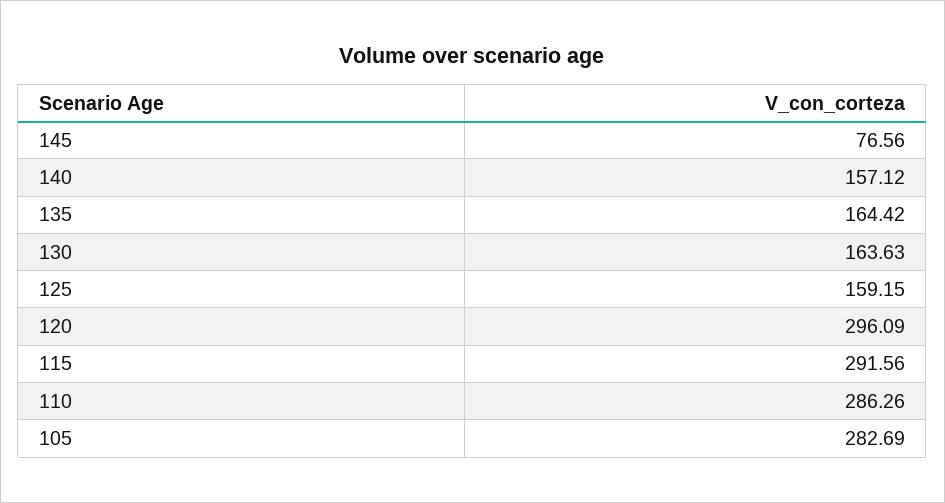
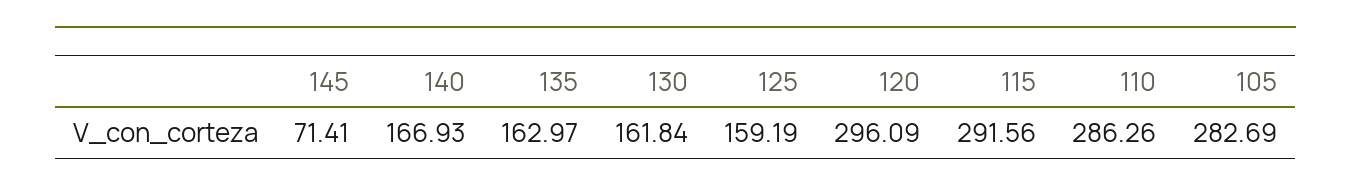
  {
-   "145": 76.56,
+   "145": 71.41,
-   "140": 157.12,
+   "140": 166.93,
-   "135": 164.42,
+   "135": 162.97,
-   "130": 163.63,
+   "130": 161.84,
-   "125": 159.15,
+   "125": 159.19,
    "120": 296.09,
    "115": 291.56,
    "110": 286.26,
    "105": 282.69
  }

